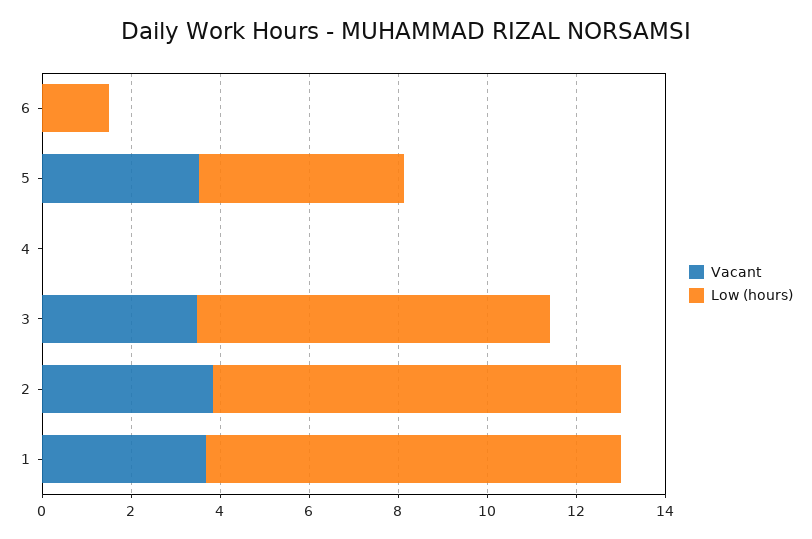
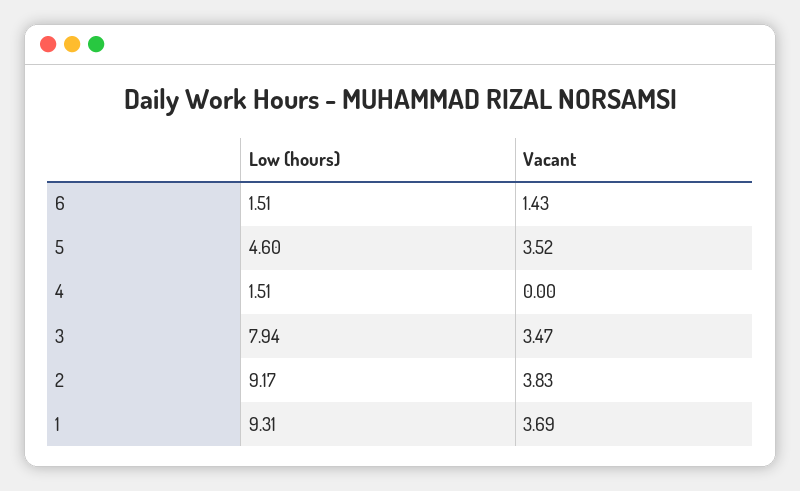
  {
    "Vacant": {
-     "6": 0,
+     "6": 1.43,
      "5": 3.52,
      "4": 0,
      "3": 3.47,
      "2": 3.83,
      "1": 3.69
    },
    "Low (hours)": {
      "6": 1.51,
      "5": 4.6,
-     "4": 0,
+     "4": 1.51,
      "3": 7.94,
      "2": 9.17,
      "1": 9.31
    }
  }

